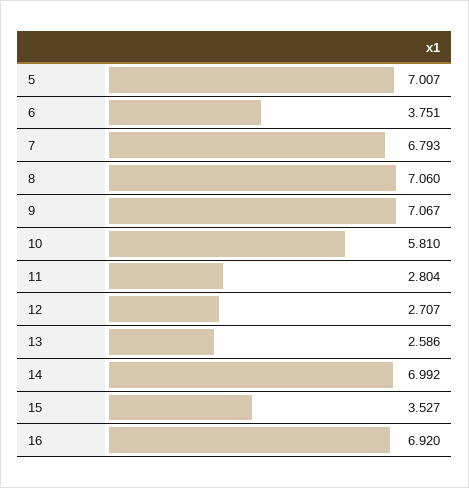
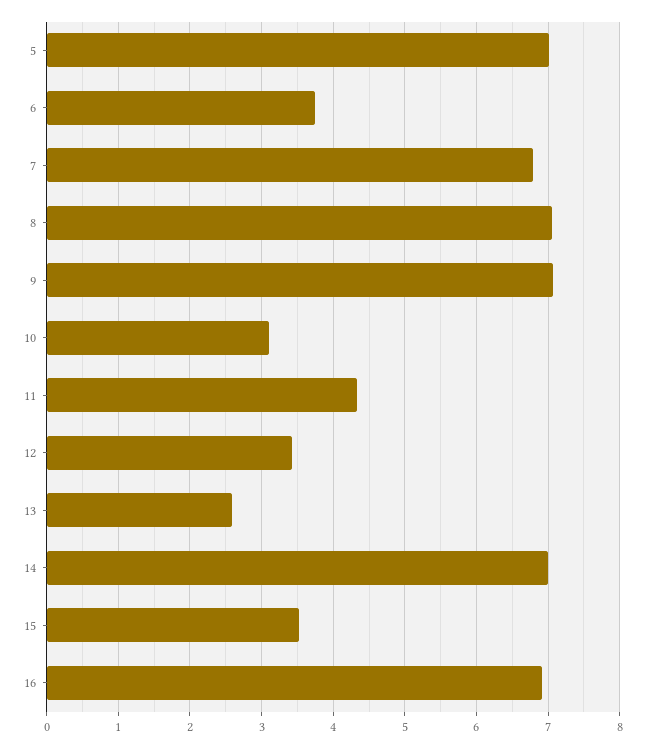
  {
    "5": 7.007,
    "6": 3.751,
    "7": 6.793,
    "8": 7.06,
    "9": 7.067,
-   "10": 5.81,
+   "10": 3.1,
-   "11": 2.804,
+   "11": 4.3,
-   "12": 2.707,
+   "12": 3.4,
    "13": 2.586,
    "14": 6.992,
    "15": 3.527,
    "16": 6.92
  }

